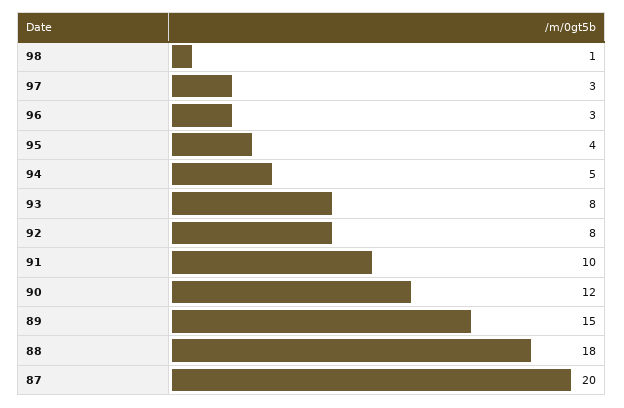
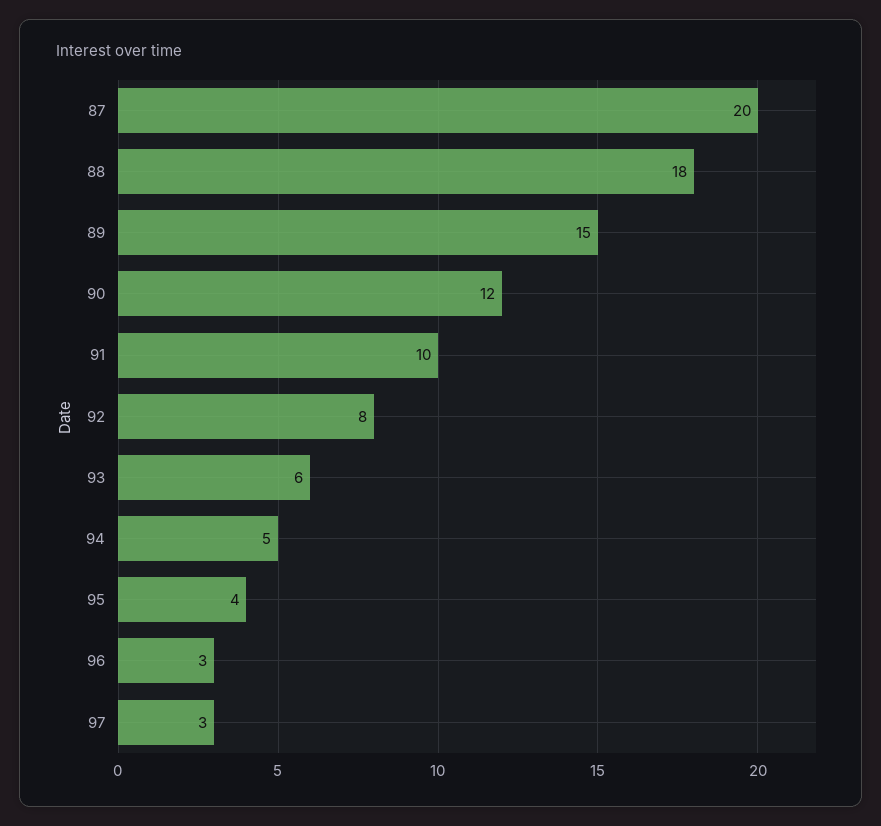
  {
-   "98": 1,
    "97": 3,
    "96": 3,
    "95": 4,
    "94": 5,
-   "93": 8,
+   "93": 6,
    "92": 8,
    "91": 10,
    "90": 12,
    "89": 15,
    "88": 18,
    "87": 20
  }

